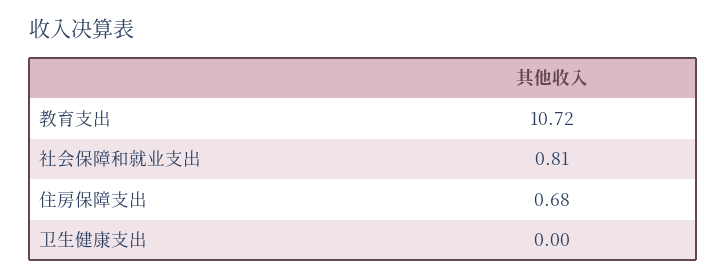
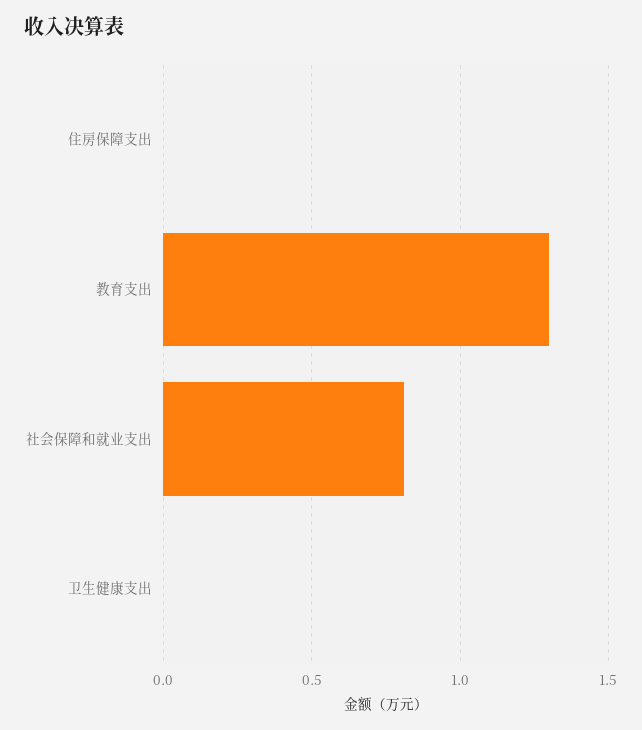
  {
-   "教育支出": 10.72,
+   "教育支出": 1.3,
    "社会保障和就业支出": 0.81,
-   "住房保障支出": 0.68,
+   "住房保障支出": 0,
    "卫生健康支出": 0
  }

